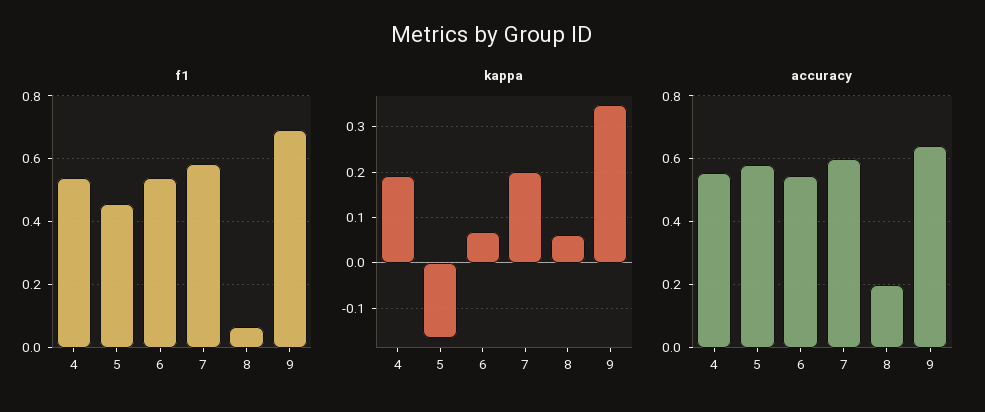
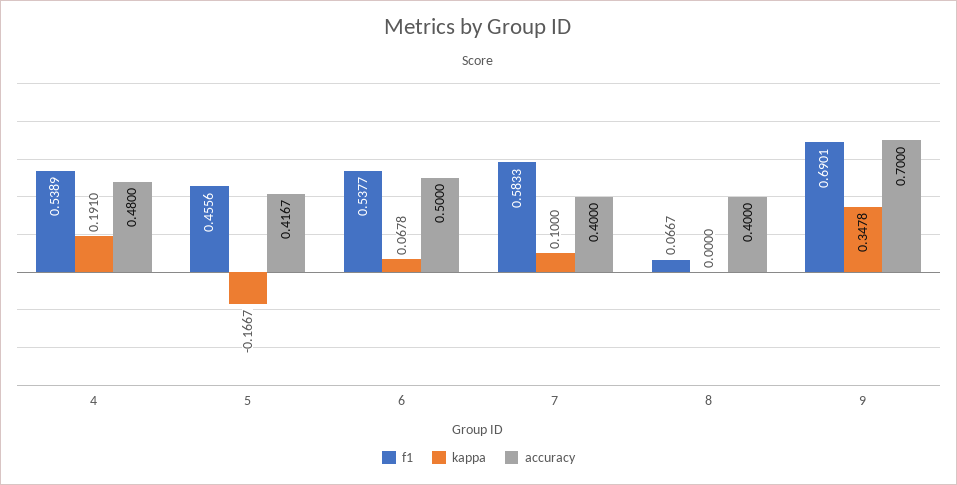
  {
    "f1": {
      "4": 0.5389,
      "5": 0.4556,
      "6": 0.5377,
      "7": 0.5833,
      "8": 0.0667,
      "9": 0.6901
    },
    "kappa": {
      "4": 0.191,
      "5": -0.1667,
      "6": 0.0678,
-     "7": 0.2,
+     "7": 0.1,
-     "8": 0.06,
+     "8": 0,
      "9": 0.3478
    },
    "accuracy": {
-     "4": 0.56,
+     "4": 0.48,
-     "5": 0.58,
+     "5": 0.4167,
-     "6": 0.54,
+     "6": 0.5,
-     "7": 0.6,
+     "7": 0.4,
-     "8": 0.2,
+     "8": 0.4,
-     "9": 0.64
+     "9": 0.7
    }
  }

